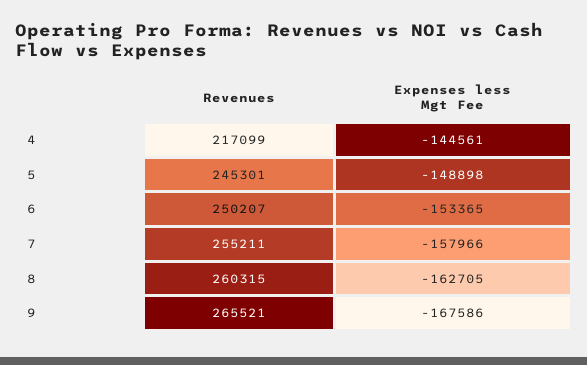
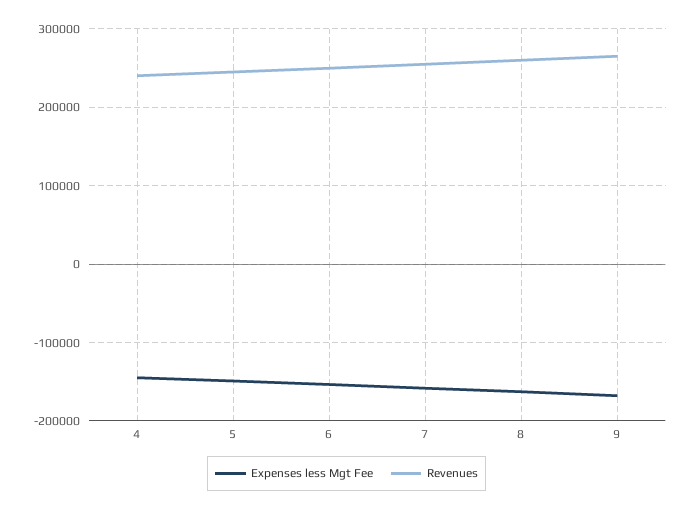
  {
    "Revenues": {
-     "4": 217099,
+     "4": 240000,
      "5": 245301,
      "6": 250207,
      "7": 255211,
      "8": 260315,
      "9": 265521
    },
    "Expenses less Mgt Fee": {
      "4": -144561,
      "5": -148898,
      "6": -153365,
      "7": -157966,
      "8": -162705,
      "9": -167586
    }
  }

